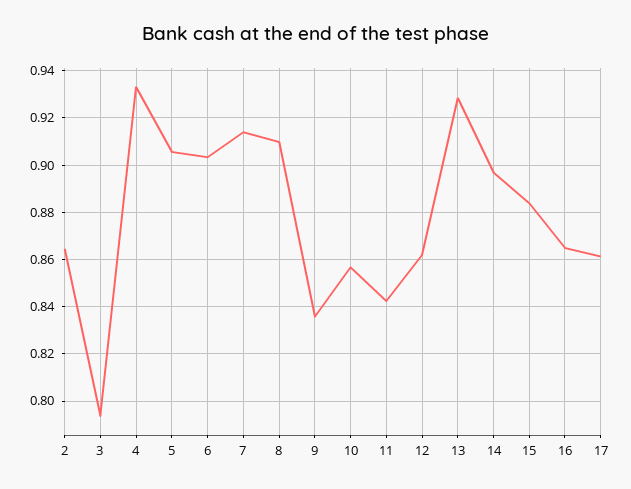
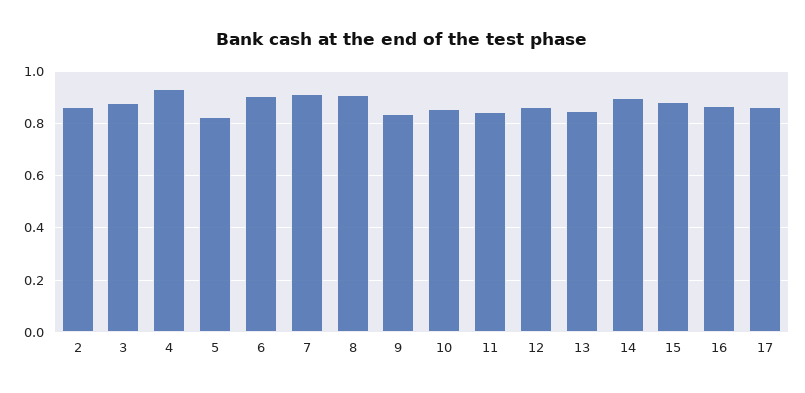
  {
    "2": 0.865,
-   "3": 0.795,
+   "3": 0.875,
    "4": 0.935,
-   "5": 0.905,
+   "5": 0.825,
    "6": 0.905,
    "7": 0.915,
    "8": 0.91,
    "9": 0.835,
    "10": 0.855,
    "11": 0.84,
    "12": 0.86,
-   "13": 0.93,
+   "13": 0.85,
    "14": 0.895,
    "15": 0.885,
    "16": 0.865,
    "17": 0.86
  }

